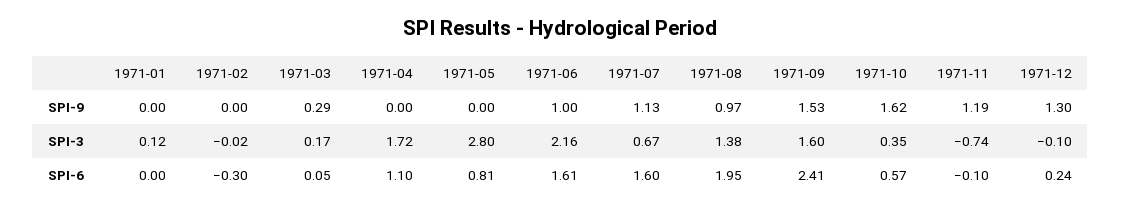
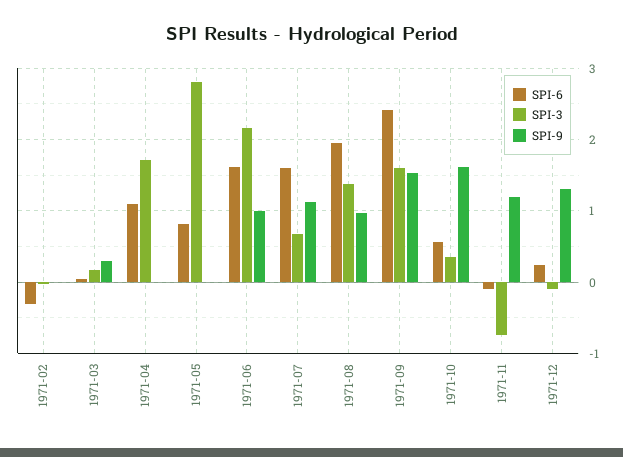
  {
    "SPI-9": {
-     "1971-01": 0,
      "1971-02": 0,
      "1971-03": 0.29,
      "1971-04": 0,
      "1971-05": 0,
      "1971-06": 1,
      "1971-07": 1.13,
      "1971-08": 0.97,
      "1971-09": 1.53,
      "1971-10": 1.62,
      "1971-11": 1.19,
      "1971-12": 1.3
    },
    "SPI-3": {
-     "1971-01": 0.12,
      "1971-02": -0.02,
      "1971-03": 0.17,
      "1971-04": 1.72,
      "1971-05": 2.8,
      "1971-06": 2.16,
      "1971-07": 0.67,
      "1971-08": 1.38,
      "1971-09": 1.6,
      "1971-10": 0.35,
      "1971-11": -0.74,
      "1971-12": -0.1
    },
    "SPI-6": {
-     "1971-01": 0,
      "1971-02": -0.3,
      "1971-03": 0.05,
      "1971-04": 1.1,
      "1971-05": 0.81,
      "1971-06": 1.61,
      "1971-07": 1.6,
      "1971-08": 1.95,
      "1971-09": 2.41,
      "1971-10": 0.57,
      "1971-11": -0.1,
      "1971-12": 0.24
    }
  }

